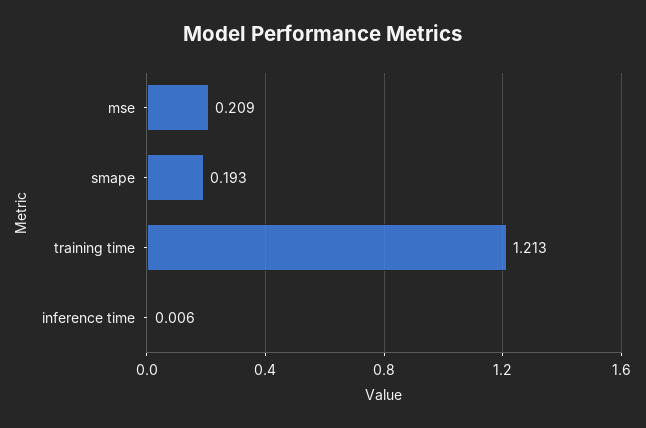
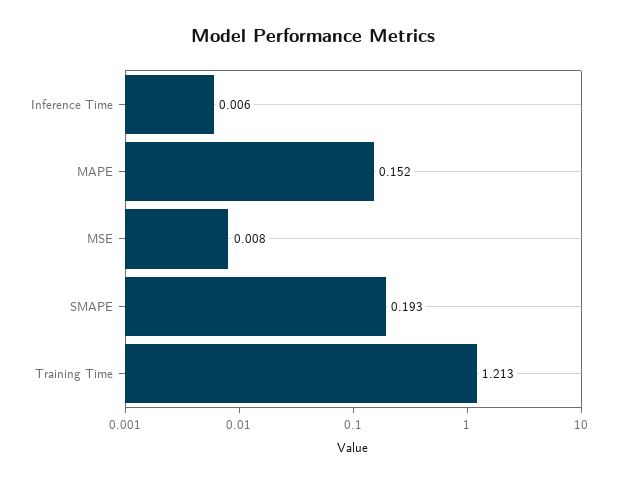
  {
-   "mse": 0.209,
+   "mse": 0.008,
    "smape": 0.193,
    "training time": 1.213,
-   "inference time": 0.006
+   "inference time": 0.006,
+   "MAPE": 0.152
  }

